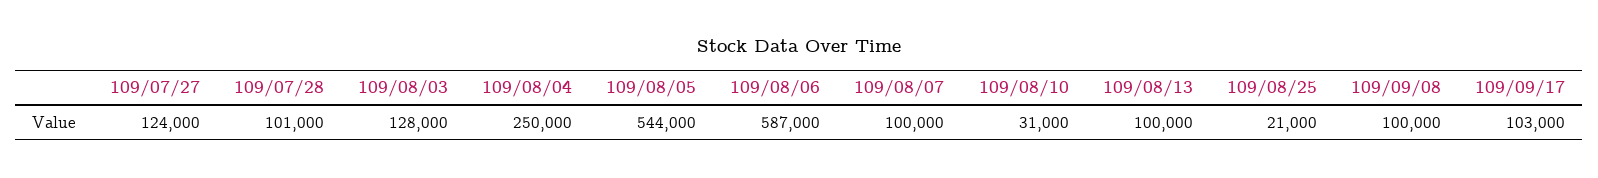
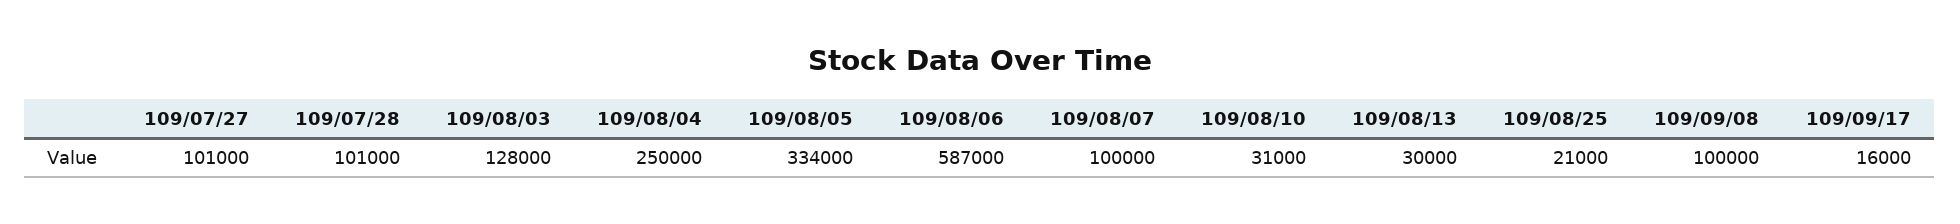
  {
-   "109/07/27": 124000,
+   "109/07/27": 101000,
    "109/07/28": 101000,
    "109/08/03": 128000,
    "109/08/04": 250000,
-   "109/08/05": 544000,
+   "109/08/05": 334000,
    "109/08/06": 587000,
    "109/08/07": 100000,
    "109/08/10": 31000,
-   "109/08/13": 100000,
+   "109/08/13": 30000,
    "109/08/25": 21000,
    "109/09/08": 100000,
-   "109/09/17": 103000
+   "109/09/17": 16000
  }

